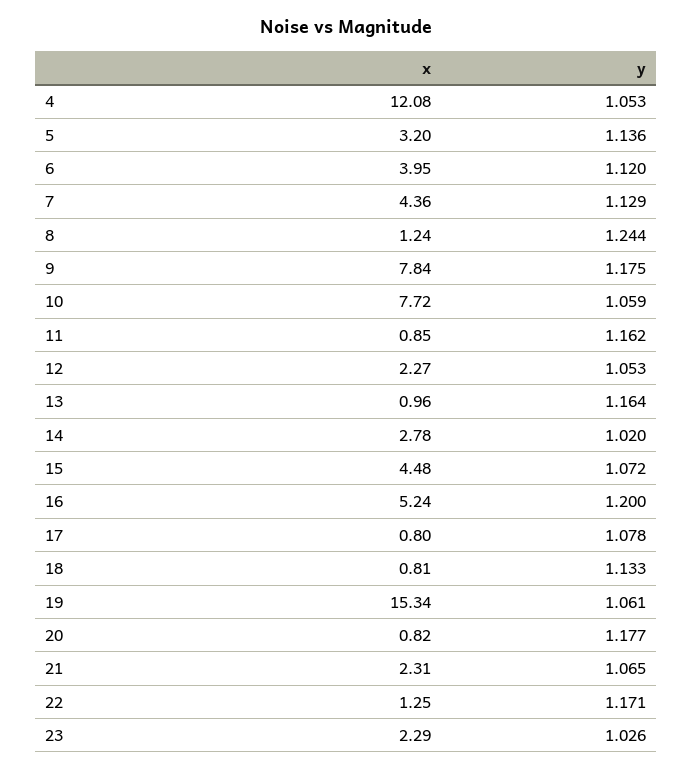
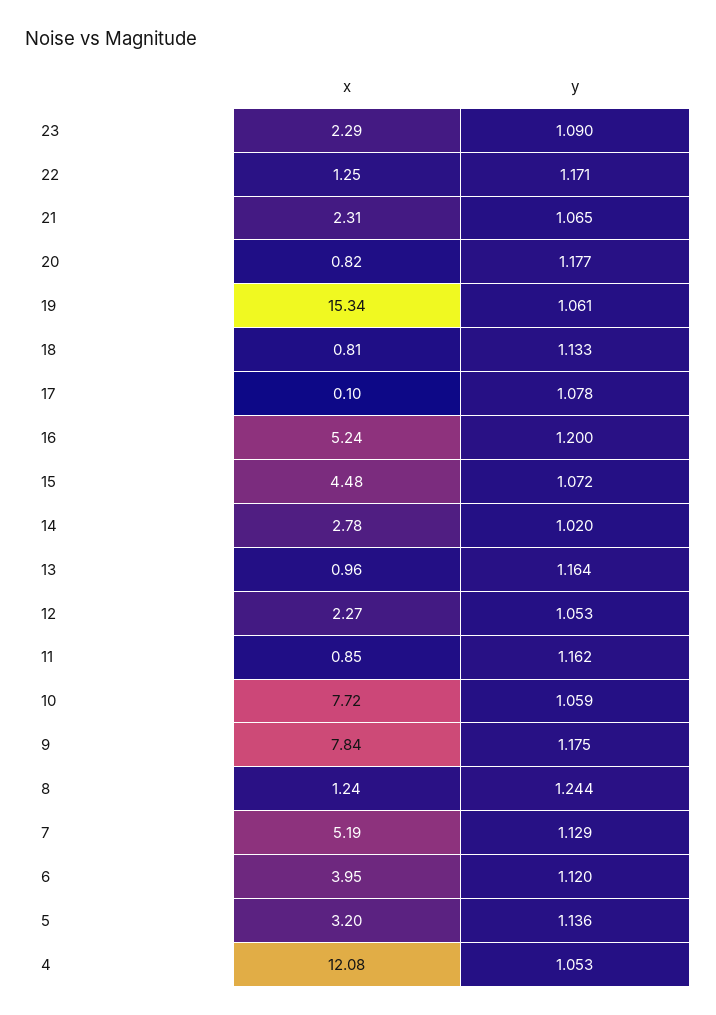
  {
    "x": {
      "4": 12.08,
      "5": 3.2,
      "6": 3.95,
-     "7": 4.36,
+     "7": 5.19,
      "8": 1.24,
      "9": 7.84,
      "10": 7.72,
      "11": 0.85,
      "12": 2.27,
      "13": 0.96,
      "14": 2.78,
      "15": 4.48,
      "16": 5.24,
-     "17": 0.8,
+     "17": 0.1,
      "18": 0.81,
      "19": 15.34,
      "20": 0.82,
      "21": 2.31,
      "22": 1.25,
      "23": 2.29
    },
    "y": {
      "4": 1.053,
      "5": 1.136,
      "6": 1.12,
      "7": 1.129,
      "8": 1.244,
      "9": 1.175,
      "10": 1.059,
      "11": 1.162,
      "12": 1.053,
      "13": 1.164,
      "14": 1.02,
      "15": 1.072,
      "16": 1.2,
      "17": 1.078,
      "18": 1.133,
      "19": 1.061,
      "20": 1.177,
      "21": 1.065,
      "22": 1.171,
-     "23": 1.026
+     "23": 1.09
    }
  }

